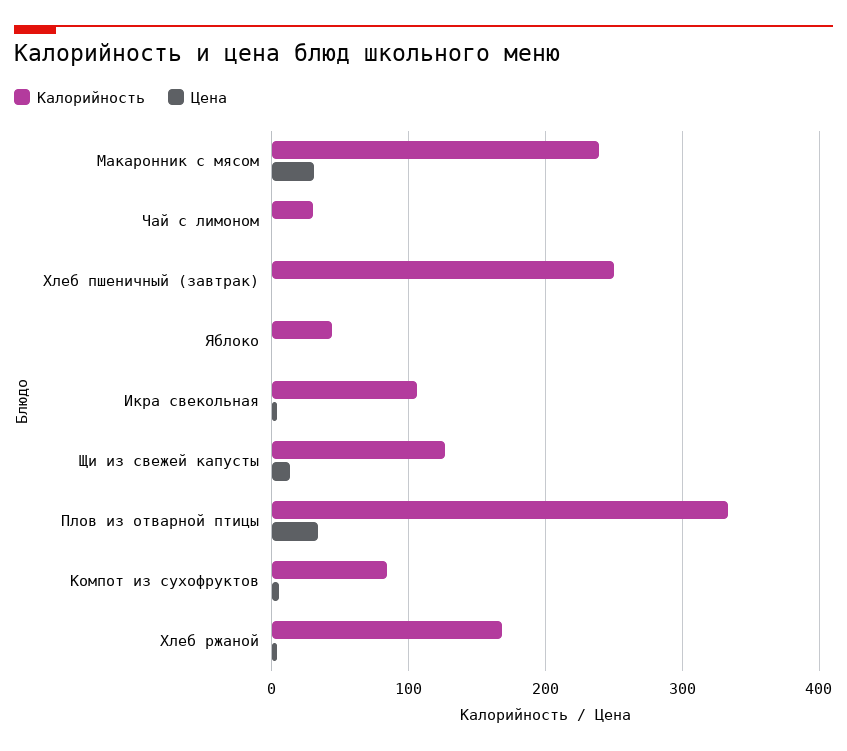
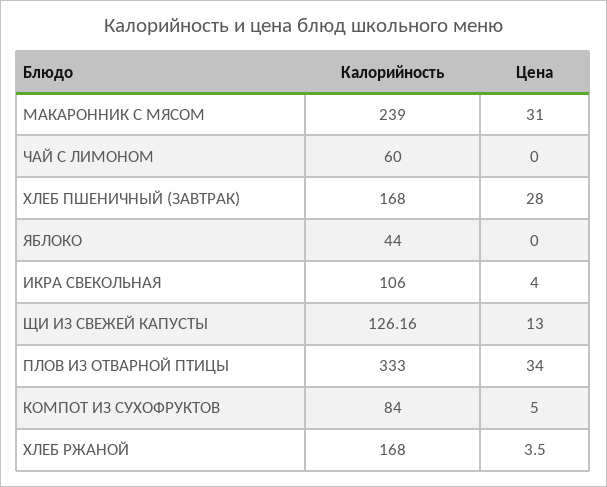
  {
    "Калорийность": {
      "Макаронник с мясом": 239,
-     "Чай с лимоном": 30,
+     "Чай с лимоном": 60,
-     "Хлеб пшеничный (завтрак)": 250,
+     "Хлеб пшеничный (завтрак)": 168,
      "Яблоко": 44,
      "Икра свекольная": 106,
      "Щи из свежей капусты": 126.16,
      "Плов из отварной птицы": 333,
      "Компот из сухофруктов": 84,
      "Хлеб ржаной": 168
    },
    "Цена": {
      "Макаронник с мясом": 31,
      "Чай с лимоном": 0,
-     "Хлеб пшеничный (завтрак)": 0,
+     "Хлеб пшеничный (завтрак)": 28,
      "Яблоко": 0,
      "Икра свекольная": 4,
      "Щи из свежей капусты": 13,
      "Плов из отварной птицы": 34,
      "Компот из сухофруктов": 5,
      "Хлеб ржаной": 3.5
    }
  }

